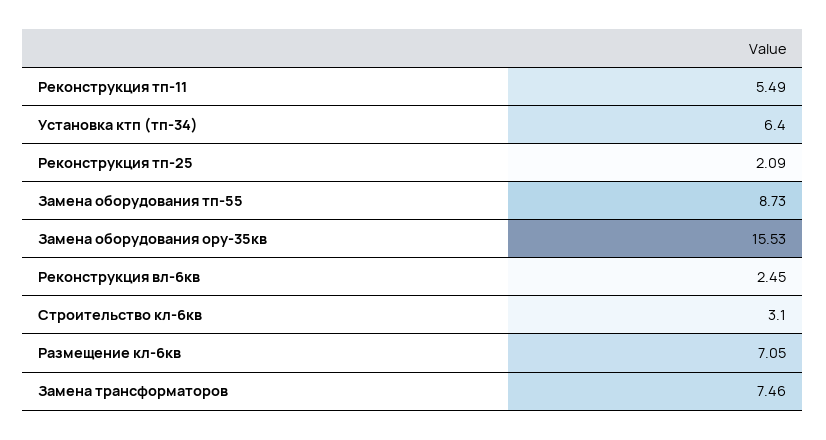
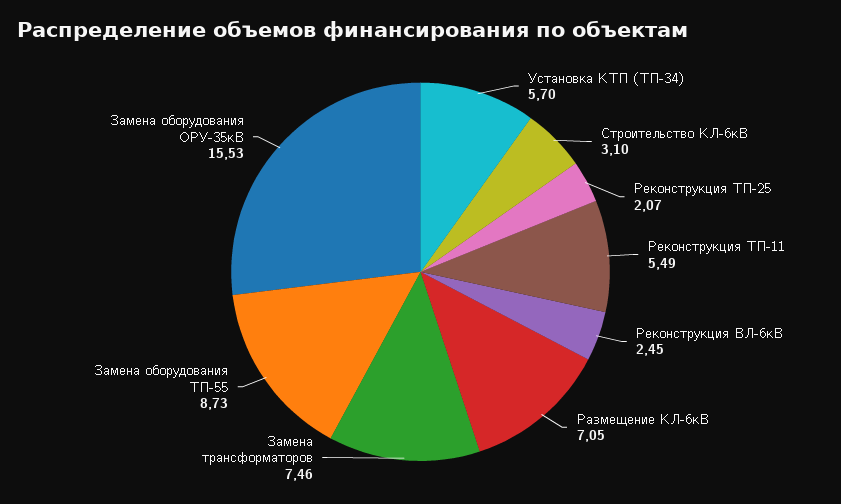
  {
    "Реконструкция тп-11": 5.49,
-   "Установка ктп (тп-34)": 6.4,
+   "Установка ктп (тп-34)": 5.7,
-   "Реконструкция тп-25": 2.09,
+   "Реконструкция тп-25": 2.07,
    "Замена оборудования тп-55": 8.73,
    "Замена оборудования ору-35кв": 15.53,
    "Реконструкция вл-6кв": 2.45,
    "Строительство кл-6кв": 3.1,
    "Размещение кл-6кв": 7.05,
    "Замена трансформаторов": 7.46
  }

